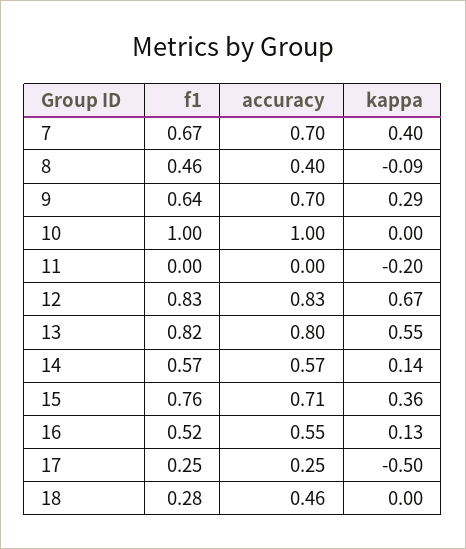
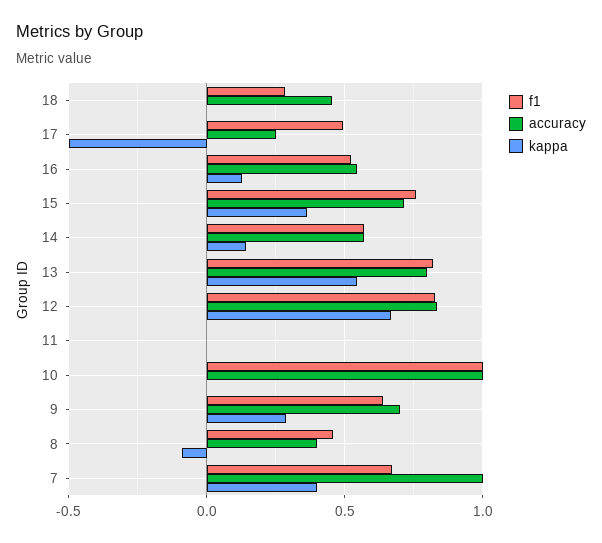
  {
    "f1": {
      "7": 0.67,
      "8": 0.46,
      "9": 0.64,
      "10": 1,
      "11": 0,
      "12": 0.83,
      "13": 0.82,
      "14": 0.57,
      "15": 0.76,
      "16": 0.52,
-     "17": 0.25,
+     "17": 0.5,
      "18": 0.28
    },
    "accuracy": {
-     "7": 0.7,
+     "7": 1,
      "8": 0.4,
      "9": 0.7,
      "10": 1,
      "11": 0,
      "12": 0.83,
      "13": 0.8,
      "14": 0.57,
      "15": 0.71,
      "16": 0.55,
      "17": 0.25,
      "18": 0.46
    },
    "kappa": {
      "7": 0.4,
      "8": -0.09,
      "9": 0.29,
      "10": 0,
-     "11": -0.2,
+     "11": 0,
      "12": 0.67,
      "13": 0.55,
      "14": 0.14,
      "15": 0.36,
      "16": 0.13,
      "17": -0.5,
      "18": 0
    }
  }

